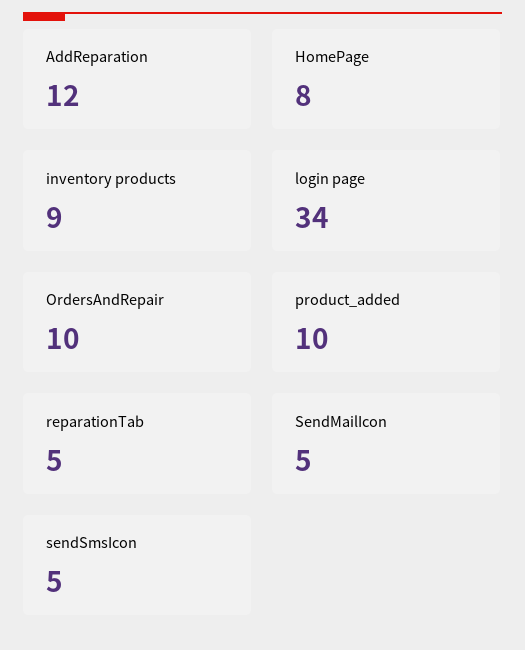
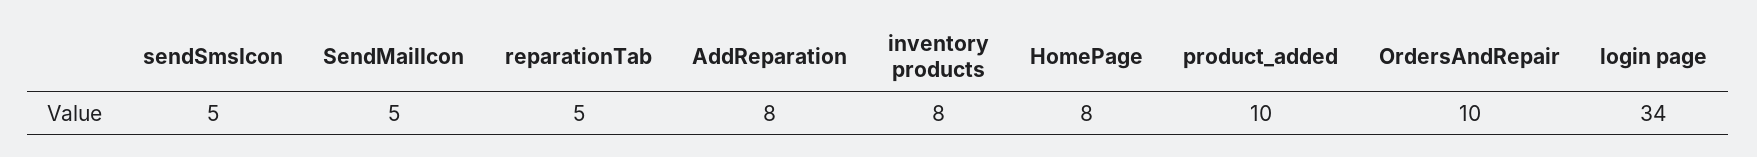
  {
-   "AddReparation": 12,
+   "AddReparation": 8,
    "HomePage": 8,
-   "inventory products": 9,
+   "inventory products": 8,
    "login page": 34,
    "OrdersAndRepair": 10,
    "product_added": 10,
    "reparationTab": 5,
    "SendMailIcon": 5,
    "sendSmsIcon": 5
  }

